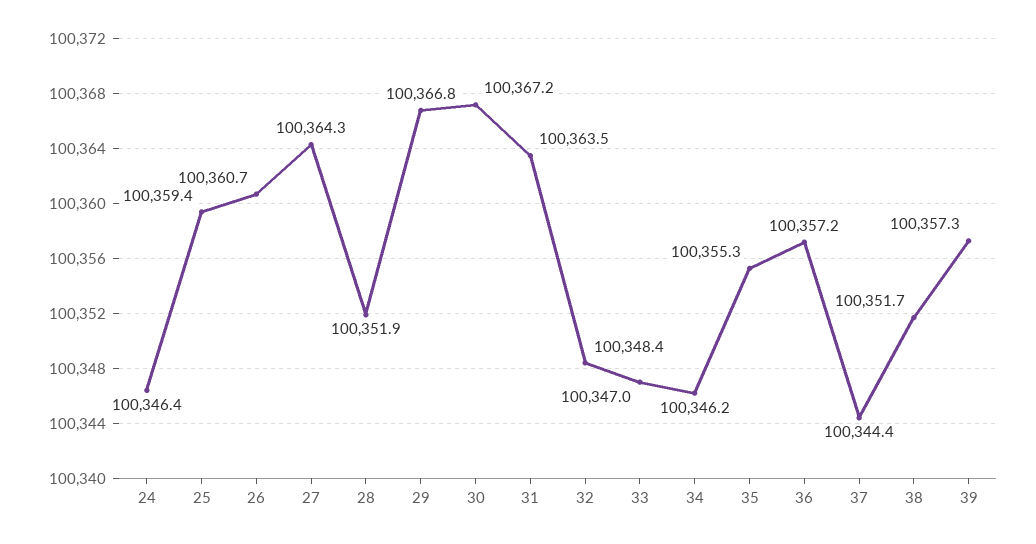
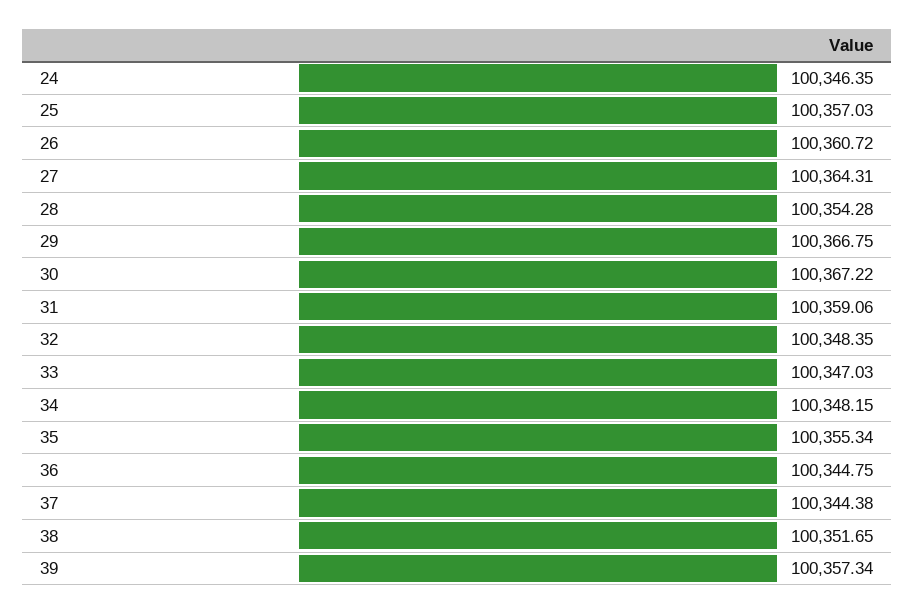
  {
    "24": 100346.35,
-   "25": 100359.4,
+   "25": 100357.03,
    "26": 100360.72,
    "27": 100364.31,
-   "28": 100351.9,
+   "28": 100354.28,
    "29": 100366.75,
    "30": 100367.22,
-   "31": 100363.5,
+   "31": 100359.06,
    "32": 100348.35,
    "33": 100347.03,
-   "34": 100346.2,
+   "34": 100348.15,
    "35": 100355.34,
-   "36": 100357.2,
+   "36": 100344.75,
    "37": 100344.38,
    "38": 100351.65,
    "39": 100357.34
  }

